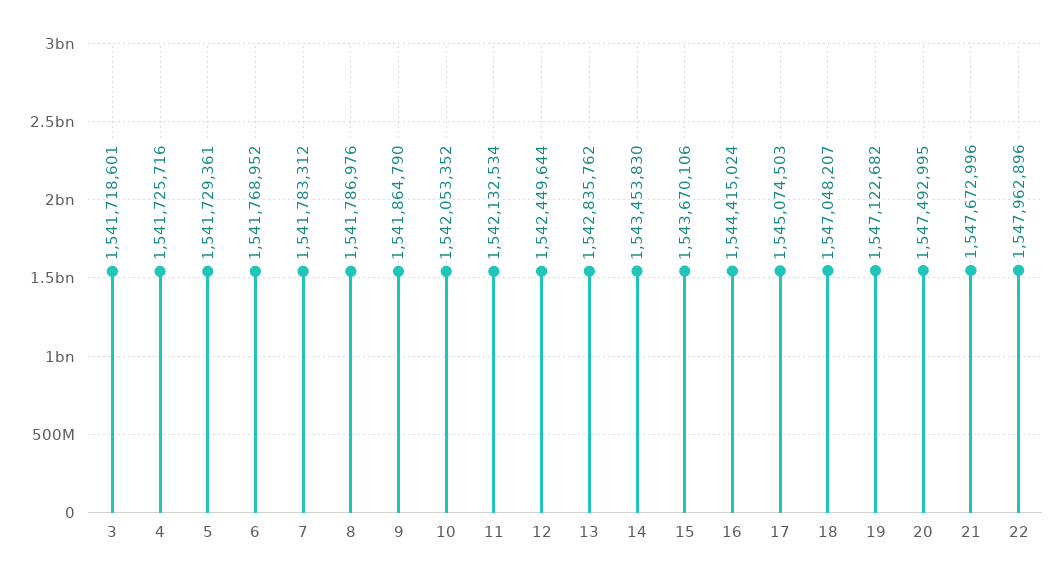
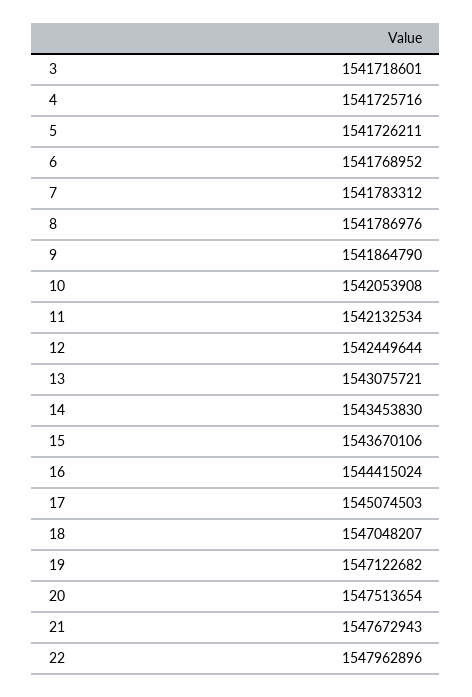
  {
    "3": 1541718601,
    "4": 1541725716,
-   "5": 1541729361,
+   "5": 1541726211,
    "6": 1541768952,
    "7": 1541783312,
    "8": 1541786976,
    "9": 1541864790,
-   "10": 1542053352,
+   "10": 1542053908,
    "11": 1542132534,
    "12": 1542449644,
-   "13": 1542835762,
+   "13": 1543075721,
    "14": 1543453830,
    "15": 1543670106,
    "16": 1544415024,
    "17": 1545074503,
    "18": 1547048207,
    "19": 1547122682,
-   "20": 1547492995,
+   "20": 1547513654,
-   "21": 1547672996,
+   "21": 1547672943,
    "22": 1547962896
  }

